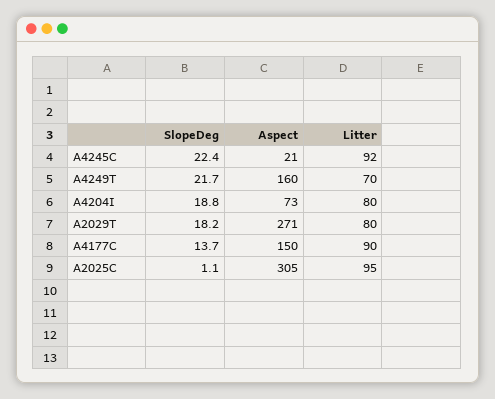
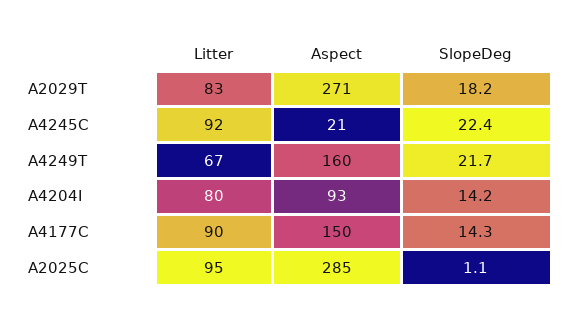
  {
    "SlopeDeg": {
      "A4245C": 22.4,
      "A4249T": 21.7,
-     "A4204I": 18.8,
+     "A4204I": 14.2,
      "A2029T": 18.2,
-     "A4177C": 13.7,
+     "A4177C": 14.3,
      "A2025C": 1.1
    },
    "Aspect": {
      "A4245C": 21,
      "A4249T": 160,
-     "A4204I": 73,
+     "A4204I": 93,
      "A2029T": 271,
      "A4177C": 150,
-     "A2025C": 305
+     "A2025C": 285
    },
    "Litter": {
      "A4245C": 92,
-     "A4249T": 70,
+     "A4249T": 67,
      "A4204I": 80,
-     "A2029T": 80,
+     "A2029T": 83,
      "A4177C": 90,
      "A2025C": 95
    }
  }

